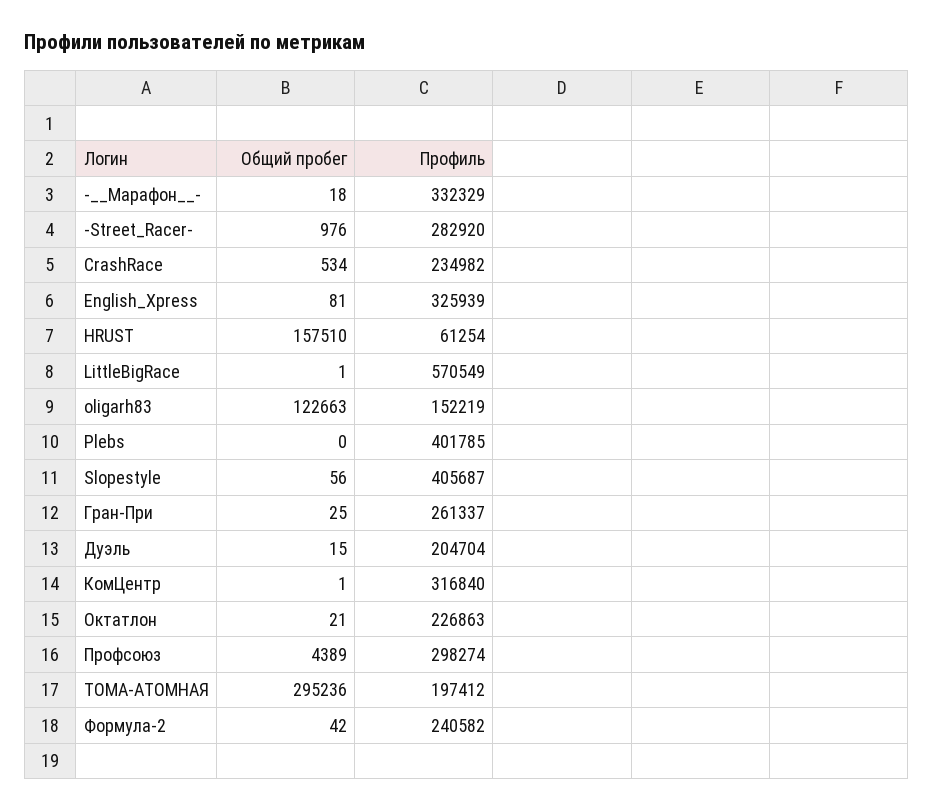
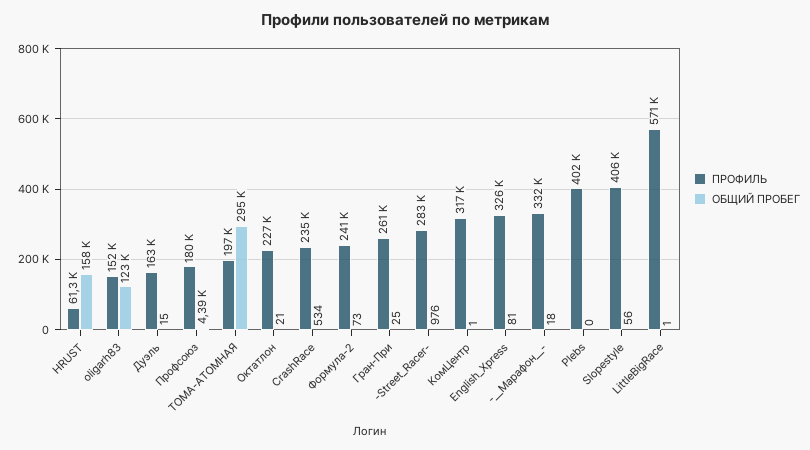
  {
    "Общий пробег": {
      "-__Марафон__-": 18,
      "-Street_Racer-": 976,
      "CrashRace": 534,
      "English_Xpress": 81,
      "HRUST": 157510,
      "LittleBigRace": 1,
      "oligarh83": 122663,
      "Plebs": 0,
      "Slopestyle": 56,
      "Гран-При": 25,
      "Дуэль": 15,
      "КомЦентр": 1,
      "Октатлон": 21,
      "Профсоюз": 4389,
      "ТОМА-АТОМНАЯ": 295236,
-     "Формула-2": 42
+     "Формула-2": 73
    },
    "Профиль": {
      "-__Марафон__-": 332329,
      "-Street_Racer-": 282920,
      "CrashRace": 234982,
      "English_Xpress": 325939,
      "HRUST": 61254,
      "LittleBigRace": 570549,
      "oligarh83": 152219,
      "Plebs": 401785,
      "Slopestyle": 405687,
      "Гран-При": 261337,
-     "Дуэль": 204704,
+     "Дуэль": 163000,
      "КомЦентр": 316840,
      "Октатлон": 226863,
-     "Профсоюз": 298274,
+     "Профсоюз": 180000,
      "ТОМА-АТОМНАЯ": 197412,
      "Формула-2": 240582
    }
  }

